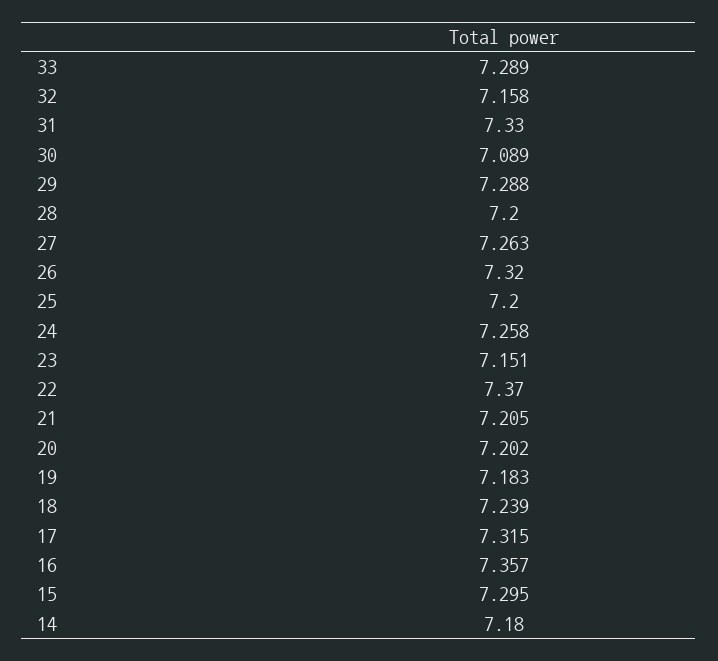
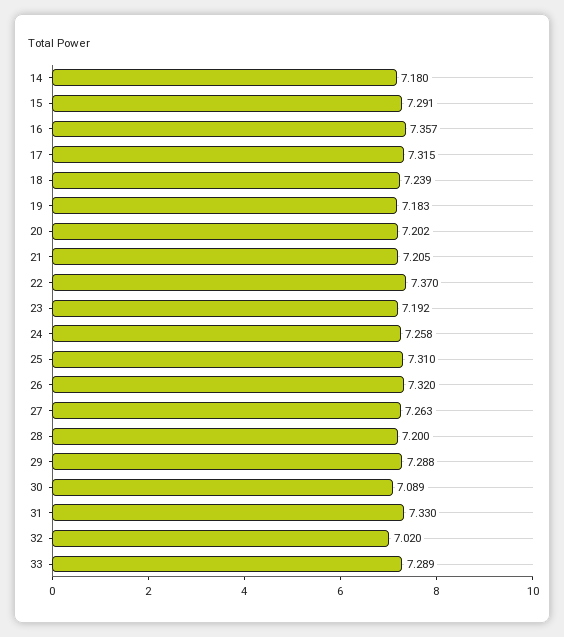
  {
    "33": 7.289,
-   "32": 7.158,
+   "32": 7.02,
    "31": 7.33,
    "30": 7.089,
    "29": 7.288,
    "28": 7.2,
    "27": 7.263,
    "26": 7.32,
-   "25": 7.2,
+   "25": 7.31,
    "24": 7.258,
-   "23": 7.151,
+   "23": 7.192,
    "22": 7.37,
    "21": 7.205,
    "20": 7.202,
    "19": 7.183,
    "18": 7.239,
    "17": 7.315,
    "16": 7.357,
-   "15": 7.295,
+   "15": 7.291,
    "14": 7.18
  }

